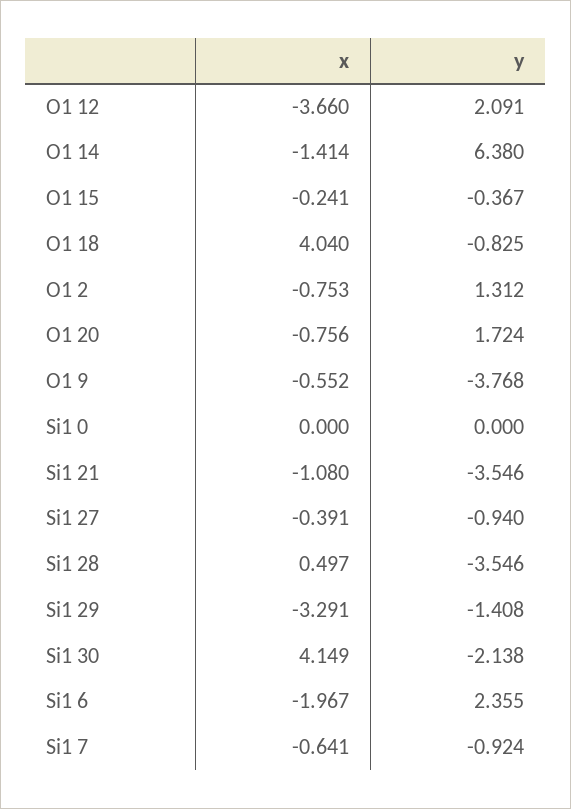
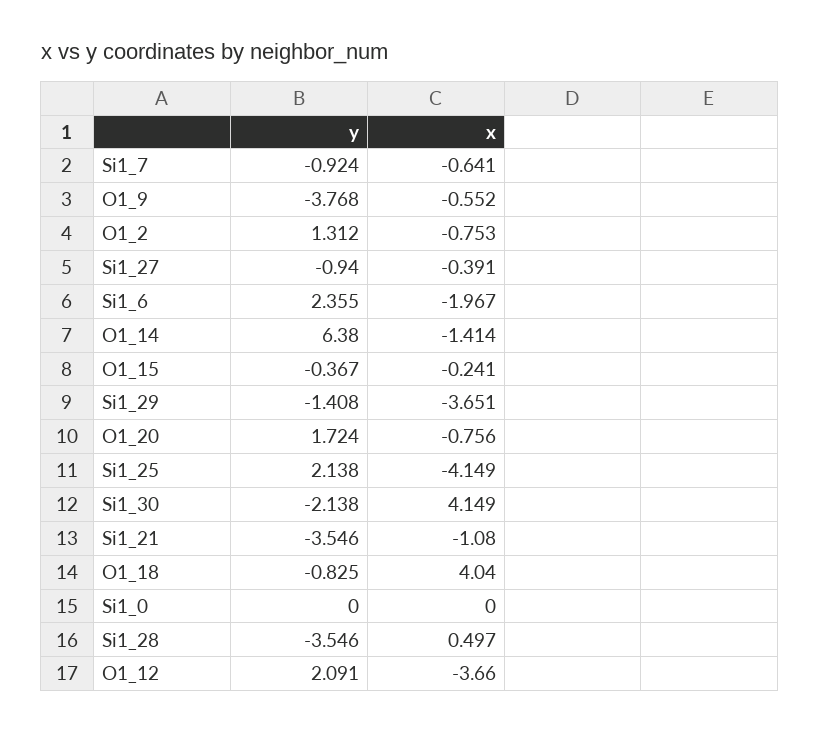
  {
    "x": {
      "O1 12": -3.66,
      "O1 14": -1.414,
      "O1 15": -0.241,
      "O1 18": 4.04,
      "O1 2": -0.753,
      "O1 20": -0.756,
      "O1 9": -0.552,
      "Si1 0": 0,
      "Si1 21": -1.08,
      "Si1 27": -0.391,
      "Si1 28": 0.497,
-     "Si1 29": -3.291,
+     "Si1 29": -3.651,
      "Si1 30": 4.149,
      "Si1 6": -1.967,
-     "Si1 7": -0.641
+     "Si1 7": -0.641,
+     "Si1_25": -4.149
    },
    "y": {
      "O1 12": 2.091,
      "O1 14": 6.38,
      "O1 15": -0.367,
      "O1 18": -0.825,
      "O1 2": 1.312,
      "O1 20": 1.724,
      "O1 9": -3.768,
      "Si1 0": 0,
      "Si1 21": -3.546,
      "Si1 27": -0.94,
      "Si1 28": -3.546,
      "Si1 29": -1.408,
      "Si1 30": -2.138,
      "Si1 6": 2.355,
-     "Si1 7": -0.924
+     "Si1 7": -0.924,
+     "Si1_25": 2.138
    }
  }

